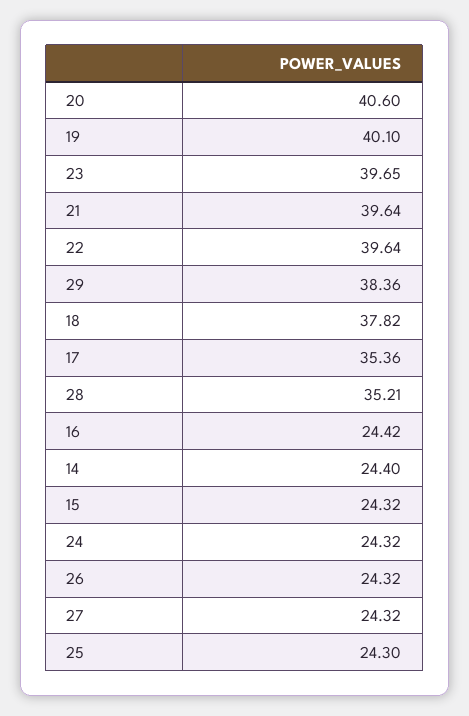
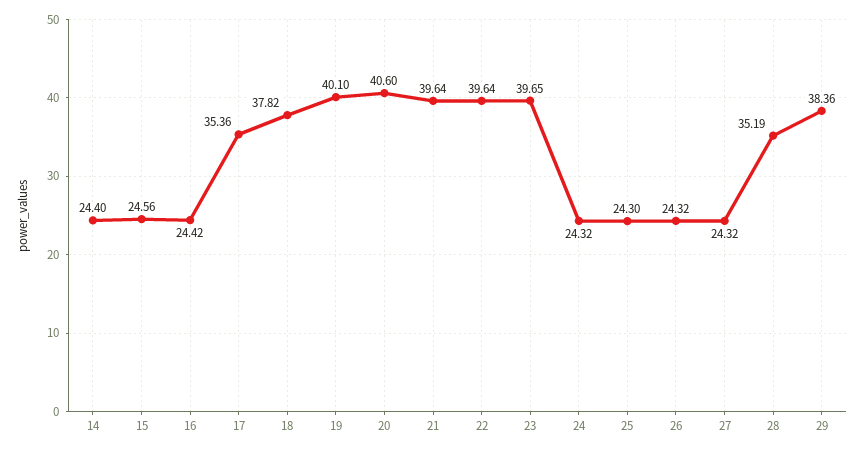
  {
    "20": 40.6,
    "19": 40.1,
    "23": 39.65,
    "21": 39.64,
    "22": 39.64,
    "29": 38.36,
    "18": 37.82,
    "17": 35.36,
-   "28": 35.21,
+   "28": 35.19,
    "16": 24.42,
    "14": 24.4,
-   "15": 24.32,
+   "15": 24.56,
    "24": 24.32,
    "26": 24.32,
    "27": 24.32,
    "25": 24.3
  }

